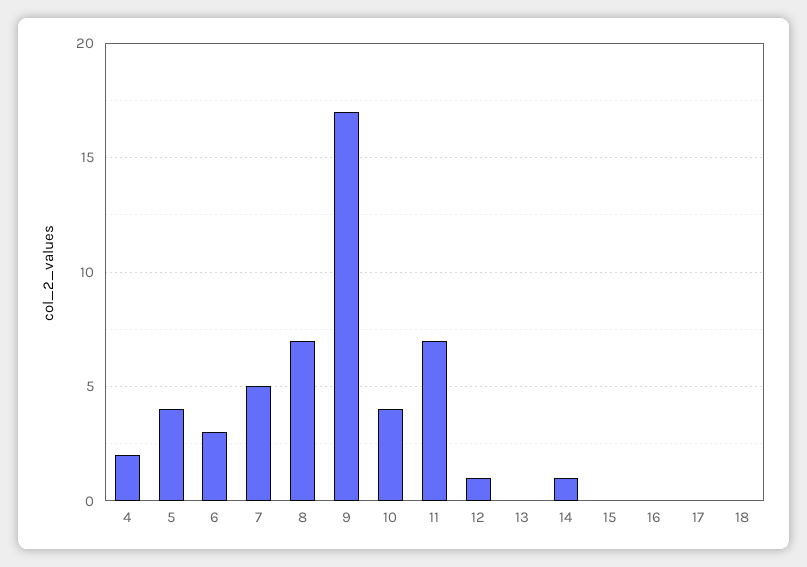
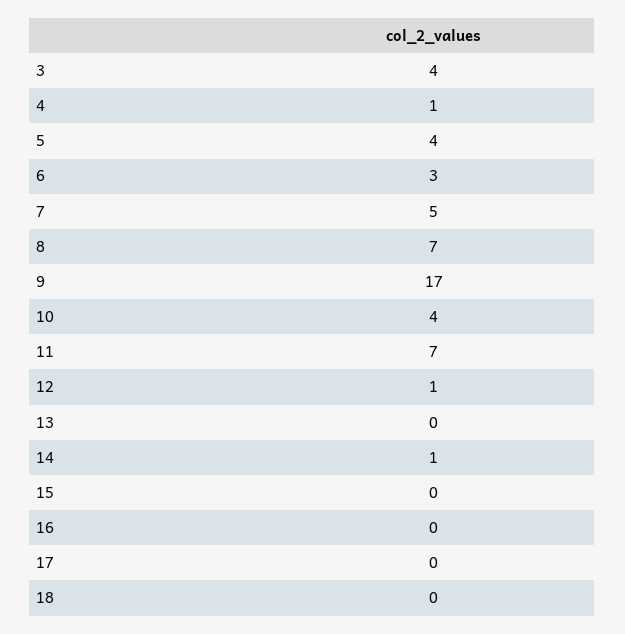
  {
-   "4": 2,
+   "4": 1,
    "5": 4,
    "6": 3,
    "7": 5,
    "8": 7,
    "9": 17,
    "10": 4,
    "11": 7,
    "12": 1,
    "13": 0,
    "14": 1,
    "15": 0,
    "16": 0,
    "17": 0,
-   "18": 0
+   "18": 0,
+   "3": 4
  }

